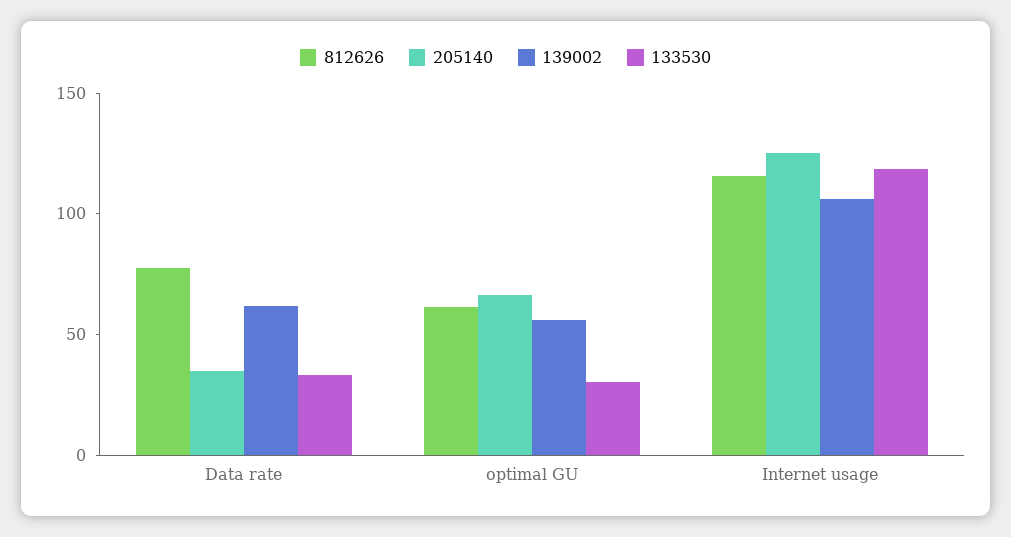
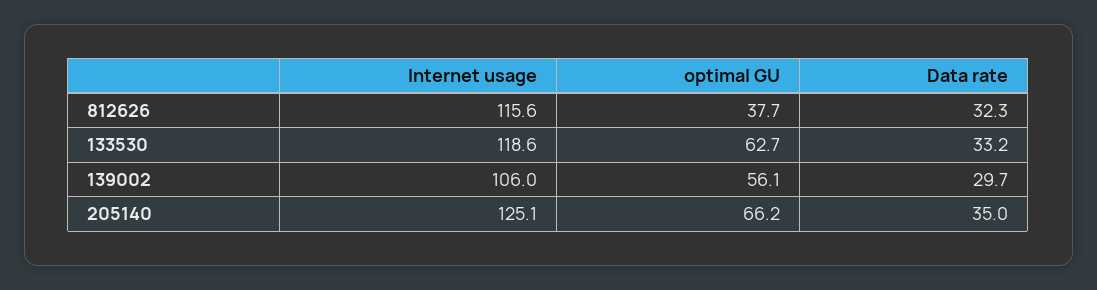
  {
    "812626": {
-     "Data rate": 80,
+     "Data rate": 32.3,
-     "optimal GU": 60,
+     "optimal GU": 37.7,
      "Internet usage": 115.6
    },
    "205140": {
      "Data rate": 35,
      "optimal GU": 66.2,
      "Internet usage": 125.1
    },
    "139002": {
-     "Data rate": 60,
+     "Data rate": 29.7,
      "optimal GU": 56.1,
      "Internet usage": 106
    },
    "133530": {
      "Data rate": 33.2,
-     "optimal GU": 30,
+     "optimal GU": 62.7,
      "Internet usage": 118.6
    }
  }

